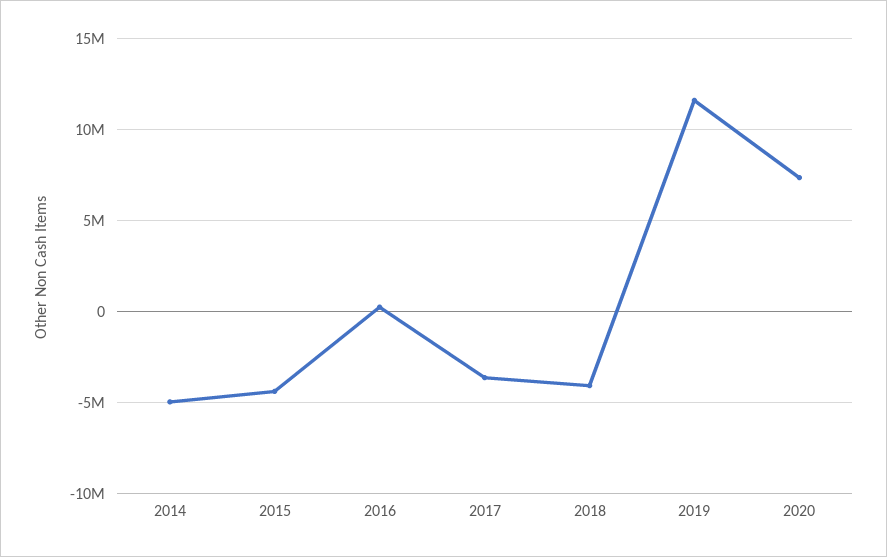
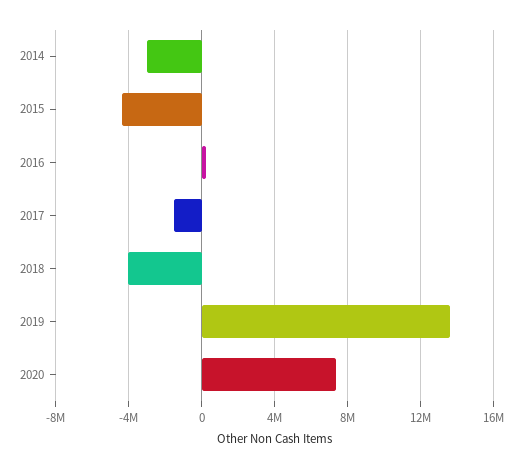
  {
-   "2014": -5000000,
+   "2014": -3000000,
    "2015": -4500000,
    "2016": 0,
-   "2017": -3500000,
+   "2017": -1500000,
    "2018": -4000000,
-   "2019": 11500000,
+   "2019": 13500000,
    "2020": 7500000
  }

